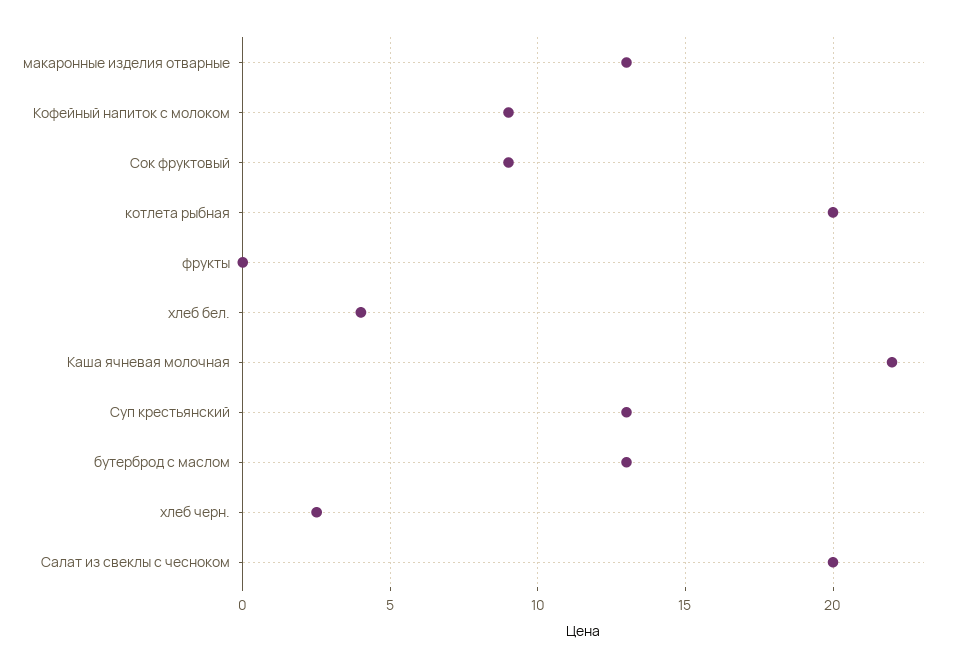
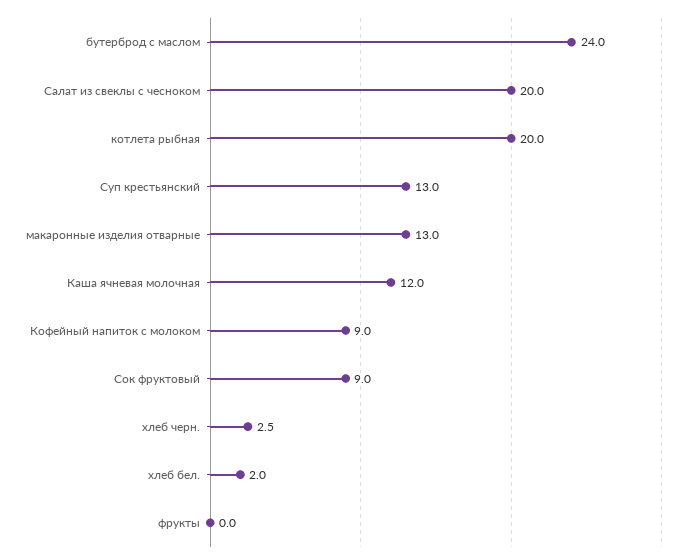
  {
    "макаронные изделия отварные": 13,
    "Кофейный напиток с молоком": 9,
    "Сок фруктовый": 9,
    "котлета рыбная": 20,
    "фрукты": 0,
-   "хлеб бел.": 4,
+   "хлеб бел.": 2,
-   "Каша ячневая молочная": 22,
+   "Каша ячневая молочная": 12,
    "Суп крестьянский": 13,
-   "бутерброд с маслом": 13,
+   "бутерброд с маслом": 24,
    "хлеб черн.": 2.5,
    "Салат из свеклы с чесноком": 20
  }

